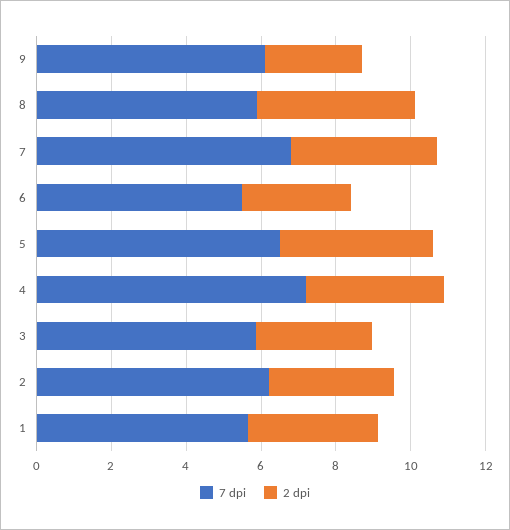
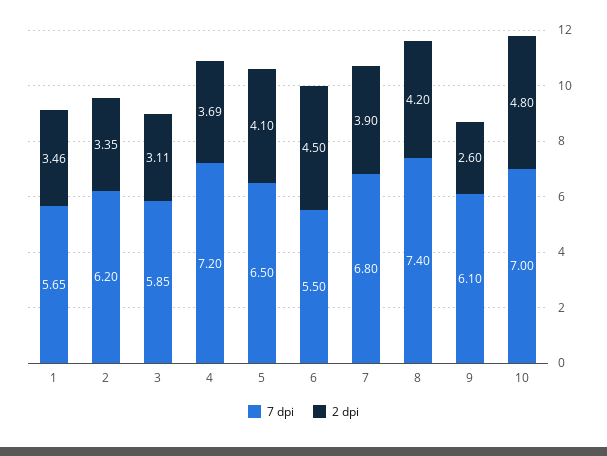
  {
    "7 dpi": {
      "9": 6.1,
-     "8": 6,
+     "8": 7.4,
      "7": 6.8,
      "6": 5.5,
      "5": 6.5,
      "4": 7.2,
      "3": 5.85,
      "2": 6.2,
-     "1": 5.65
+     "1": 5.65,
+     "10": 7
    },
    "2 dpi": {
      "9": 2.6,
      "8": 4.2,
      "7": 3.9,
-     "6": 3,
+     "6": 4.5,
      "5": 4.1,
      "4": 3.69,
      "3": 3.11,
      "2": 3.35,
-     "1": 3.46
+     "1": 3.46,
+     "10": 4.8
    }
  }

